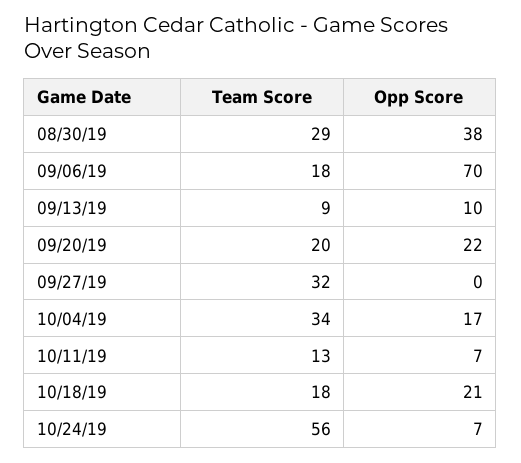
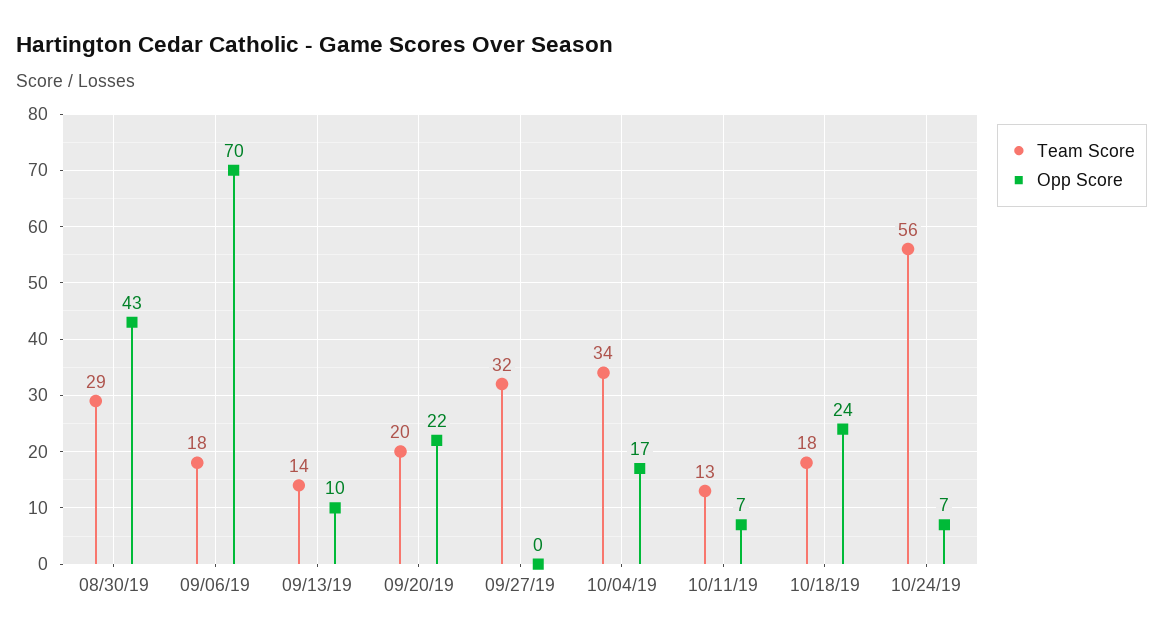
  {
    "Team Score": {
      "08/30/19": 29,
      "09/06/19": 18,
-     "09/13/19": 9,
+     "09/13/19": 14,
      "09/20/19": 20,
      "09/27/19": 32,
      "10/04/19": 34,
      "10/11/19": 13,
      "10/18/19": 18,
      "10/24/19": 56
    },
    "Opp Score": {
-     "08/30/19": 38,
+     "08/30/19": 43,
      "09/06/19": 70,
      "09/13/19": 10,
      "09/20/19": 22,
      "09/27/19": 0,
      "10/04/19": 17,
      "10/11/19": 7,
-     "10/18/19": 21,
+     "10/18/19": 24,
      "10/24/19": 7
    }
  }

